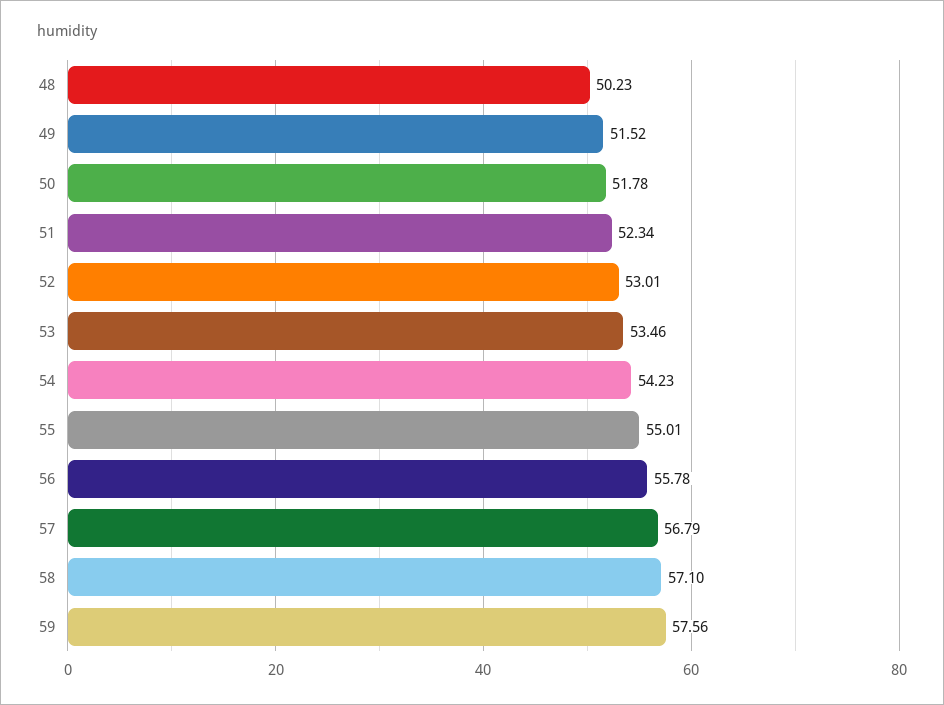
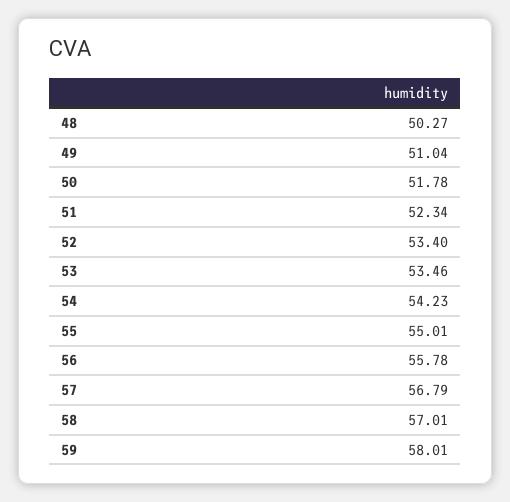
  {
-   "48": 50.23,
+   "48": 50.27,
-   "49": 51.52,
+   "49": 51.04,
    "50": 51.78,
    "51": 52.34,
-   "52": 53.01,
+   "52": 53.4,
    "53": 53.46,
    "54": 54.23,
    "55": 55.01,
    "56": 55.78,
    "57": 56.79,
-   "58": 57.1,
+   "58": 57.01,
-   "59": 57.56
+   "59": 58.01
  }

